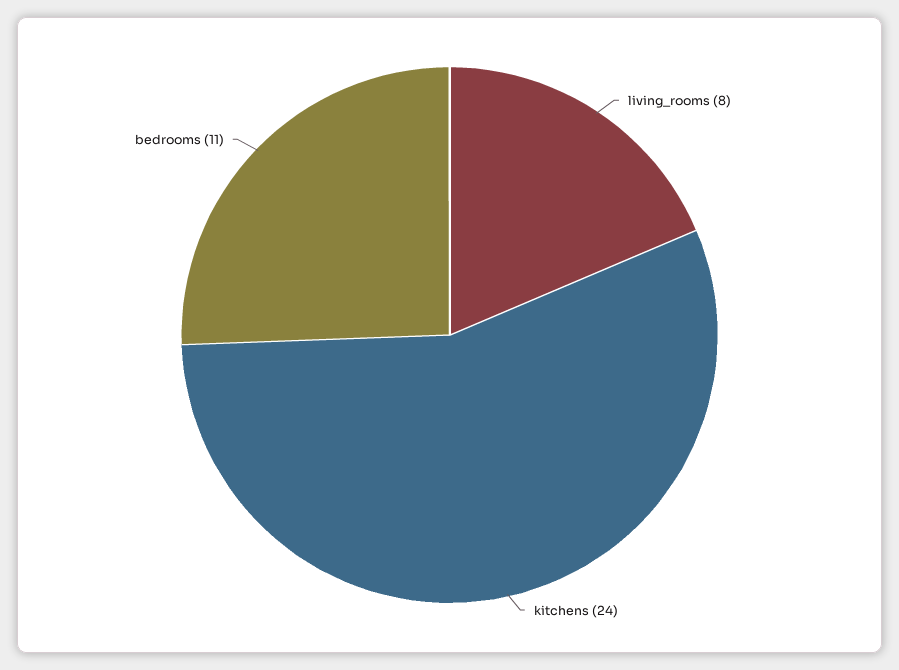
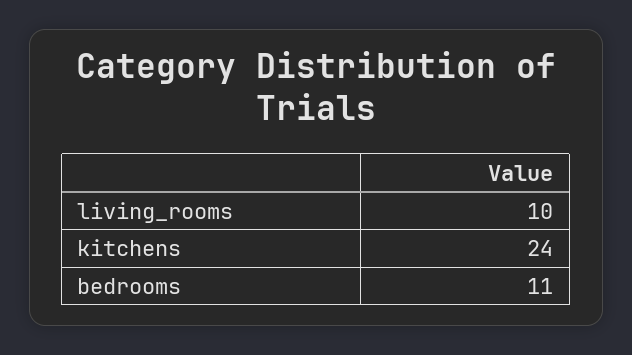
  {
-   "living_rooms": 8,
+   "living_rooms": 10,
    "kitchens": 24,
    "bedrooms": 11
  }

